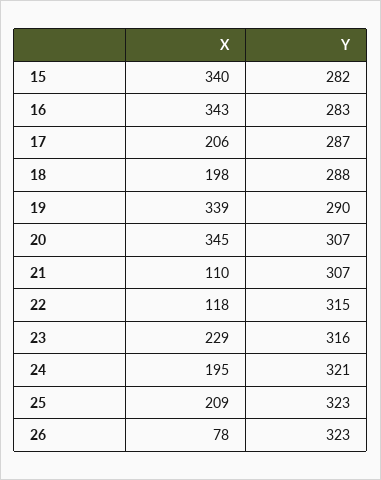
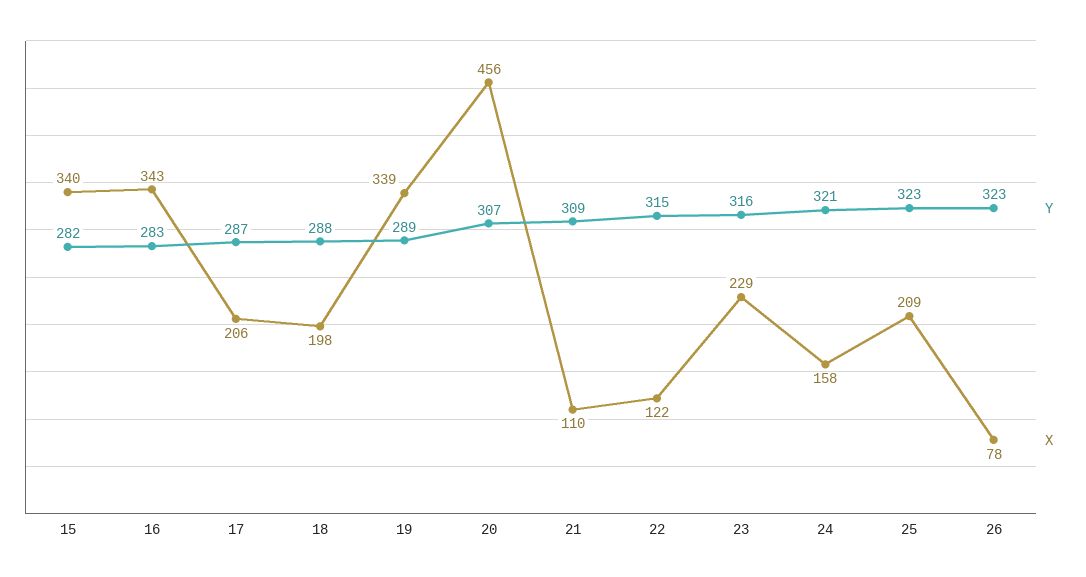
  {
    "X": {
      "15": 340,
      "16": 343,
      "17": 206,
      "18": 198,
      "19": 339,
-     "20": 345,
+     "20": 456,
      "21": 110,
-     "22": 118,
+     "22": 122,
      "23": 229,
-     "24": 195,
+     "24": 158,
      "25": 209,
      "26": 78
    },
    "Y": {
      "15": 282,
      "16": 283,
      "17": 287,
      "18": 288,
-     "19": 290,
+     "19": 289,
      "20": 307,
-     "21": 307,
+     "21": 309,
      "22": 315,
      "23": 316,
      "24": 321,
      "25": 323,
      "26": 323
    }
  }

